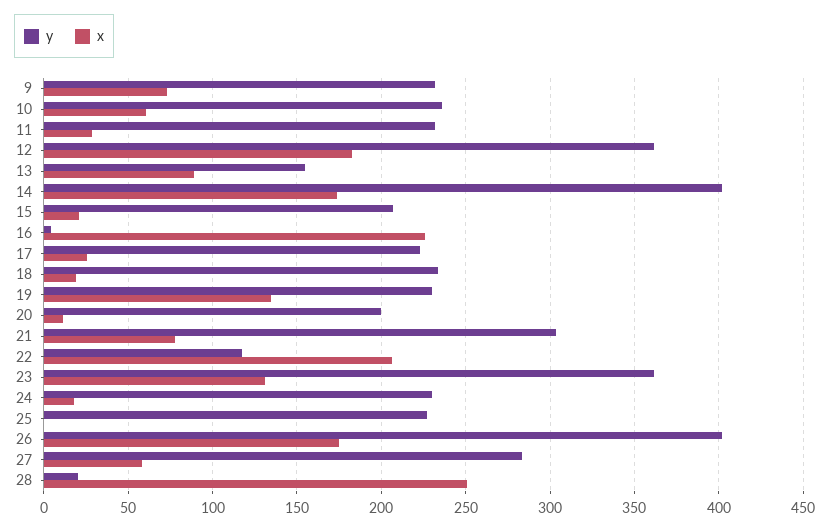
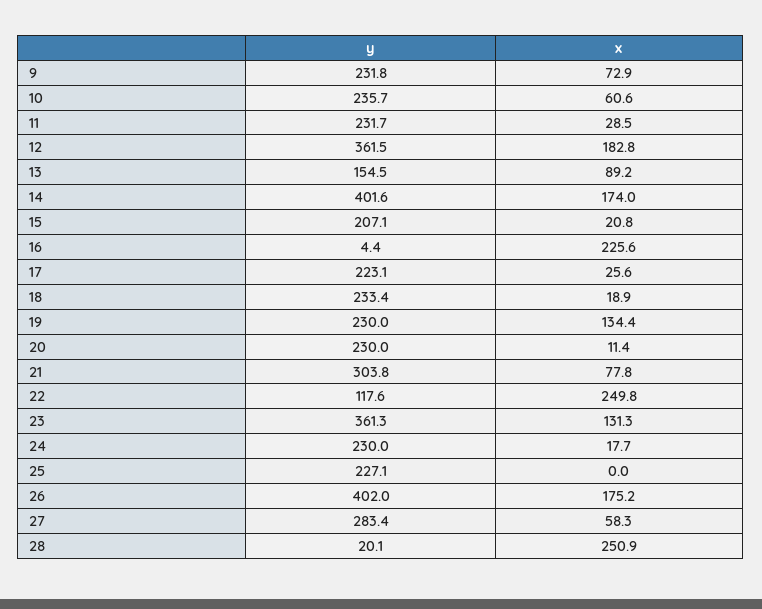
  {
    "y": {
      "9": 231.8,
      "10": 235.7,
      "11": 231.7,
      "12": 361.5,
      "13": 154.5,
      "14": 401.6,
      "15": 207.1,
      "16": 4.4,
      "17": 223.1,
      "18": 233.4,
      "19": 230,
-     "20": 200,
+     "20": 230,
      "21": 303.8,
      "22": 117.6,
      "23": 361.3,
      "24": 230,
      "25": 227.1,
      "26": 402,
      "27": 283.4,
      "28": 20.1
    },
    "x": {
      "9": 72.9,
      "10": 60.6,
      "11": 28.5,
      "12": 182.8,
      "13": 89.2,
      "14": 174,
      "15": 20.8,
      "16": 225.6,
      "17": 25.6,
      "18": 18.9,
      "19": 134.4,
      "20": 11.4,
      "21": 77.8,
-     "22": 205,
+     "22": 249.8,
      "23": 131.3,
      "24": 17.7,
      "25": 0,
      "26": 175.2,
      "27": 58.3,
      "28": 250.9
    }
  }

